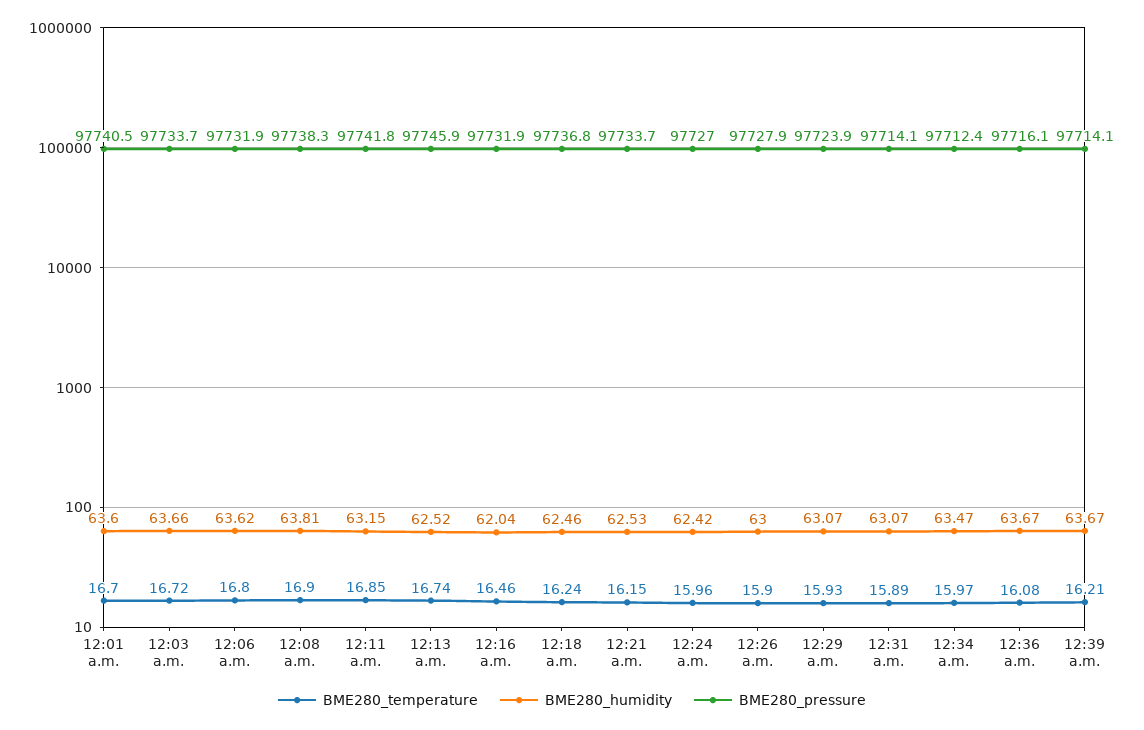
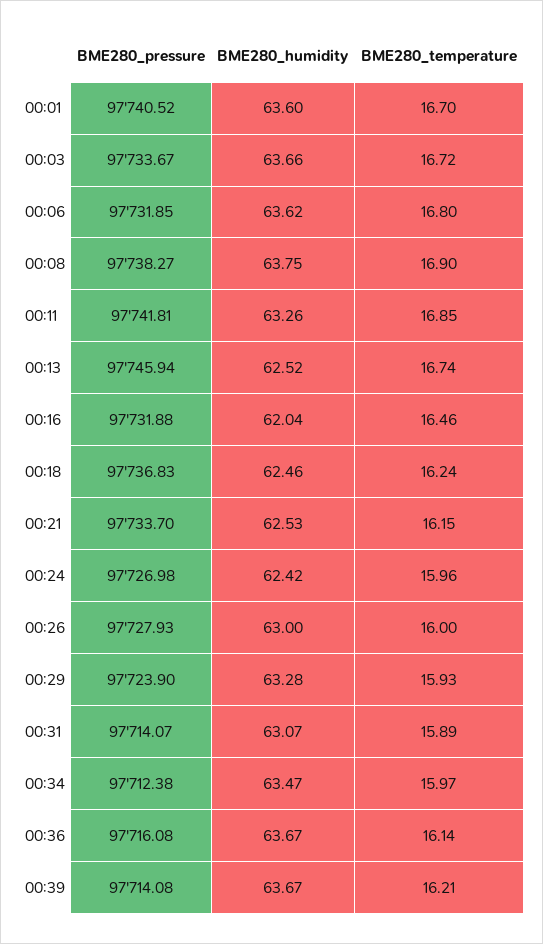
  {
    "BME280_temperature": {
      "12:01 a.m.": 16.7,
      "12:03 a.m.": 16.72,
      "12:06 a.m.": 16.8,
      "12:08 a.m.": 16.9,
      "12:11 a.m.": 16.85,
      "12:13 a.m.": 16.74,
      "12:16 a.m.": 16.46,
      "12:18 a.m.": 16.24,
      "12:21 a.m.": 16.15,
      "12:24 a.m.": 15.96,
-     "12:26 a.m.": 15.9,
+     "12:26 a.m.": 16,
      "12:29 a.m.": 15.93,
      "12:31 a.m.": 15.89,
      "12:34 a.m.": 15.97,
-     "12:36 a.m.": 16.08,
+     "12:36 a.m.": 16.14,
      "12:39 a.m.": 16.21
    },
    "BME280_humidity": {
      "12:01 a.m.": 63.6,
      "12:03 a.m.": 63.66,
      "12:06 a.m.": 63.62,
-     "12:08 a.m.": 63.81,
+     "12:08 a.m.": 63.75,
-     "12:11 a.m.": 63.15,
+     "12:11 a.m.": 63.26,
      "12:13 a.m.": 62.52,
      "12:16 a.m.": 62.04,
      "12:18 a.m.": 62.46,
      "12:21 a.m.": 62.53,
      "12:24 a.m.": 62.42,
      "12:26 a.m.": 63,
-     "12:29 a.m.": 63.07,
+     "12:29 a.m.": 63.28,
      "12:31 a.m.": 63.07,
      "12:34 a.m.": 63.47,
      "12:36 a.m.": 63.67,
      "12:39 a.m.": 63.67
    },
    "BME280_pressure": {
      "12:01 a.m.": 97740.52,
      "12:03 a.m.": 97733.67,
      "12:06 a.m.": 97731.85,
      "12:08 a.m.": 97738.27,
      "12:11 a.m.": 97741.81,
      "12:13 a.m.": 97745.94,
      "12:16 a.m.": 97731.88,
      "12:18 a.m.": 97736.83,
      "12:21 a.m.": 97733.7,
      "12:24 a.m.": 97726.98,
      "12:26 a.m.": 97727.93,
      "12:29 a.m.": 97723.9,
      "12:31 a.m.": 97714.07,
      "12:34 a.m.": 97712.38,
      "12:36 a.m.": 97716.08,
      "12:39 a.m.": 97714.08
    }
  }

